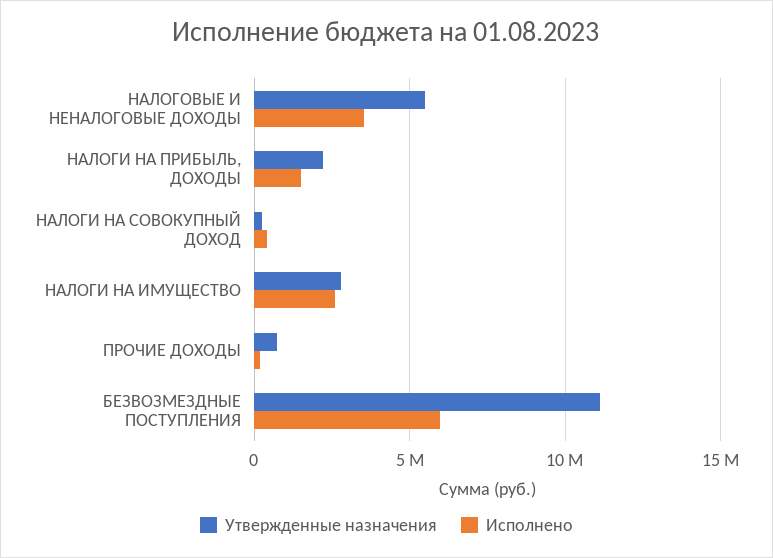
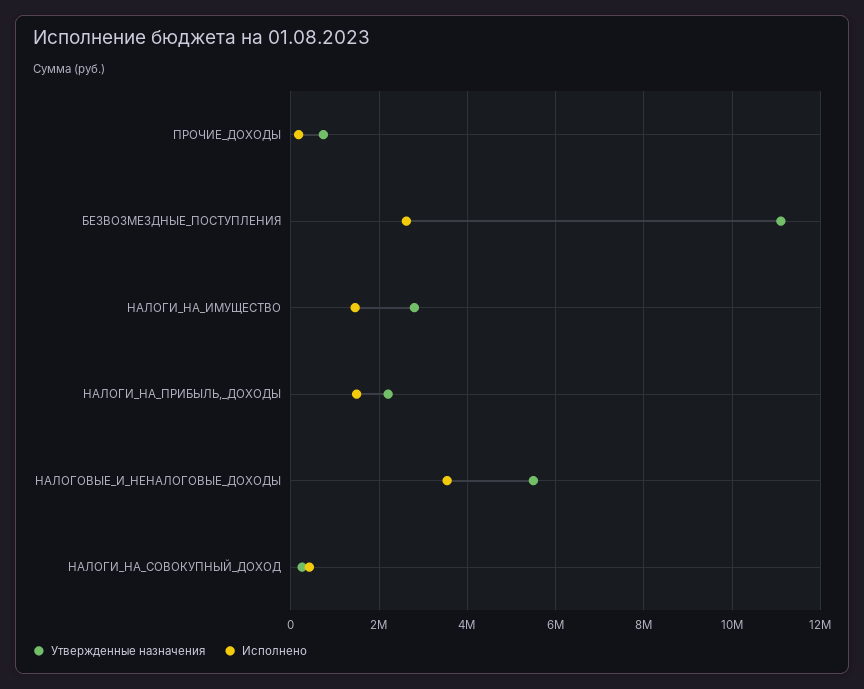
  {
    "Утвержденные назначения": {
      "НАЛОГОВЫЕ И НЕНАЛОГОВЫЕ ДОХОДЫ": 5400000,
      "НАЛОГИ НА ПРИБЫЛЬ, ДОХОДЫ": 2200000,
      "НАЛОГИ НА СОВОКУПНЫЙ ДОХОД": 200000,
      "НАЛОГИ НА ИМУЩЕСТВО": 2800000,
      "ПРОЧИЕ ДОХОДЫ": 800000,
      "БЕЗВОЗМЕЗДНЫЕ ПОСТУПЛЕНИЯ": 11200000
    },
    "Исполнено": {
      "НАЛОГОВЫЕ И НЕНАЛОГОВЫЕ ДОХОДЫ": 3600000,
      "НАЛОГИ НА ПРИБЫЛЬ, ДОХОДЫ": 1400000,
      "НАЛОГИ НА СОВОКУПНЫЙ ДОХОД": 400000,
-     "НАЛОГИ НА ИМУЩЕСТВО": 2500000,
+     "НАЛОГИ НА ИМУЩЕСТВО": 1400000,
      "ПРОЧИЕ ДОХОДЫ": 200000,
-     "БЕЗВОЗМЕЗДНЫЕ ПОСТУПЛЕНИЯ": 6000000
+     "БЕЗВОЗМЕЗДНЫЕ ПОСТУПЛЕНИЯ": 2600000
    }
  }

